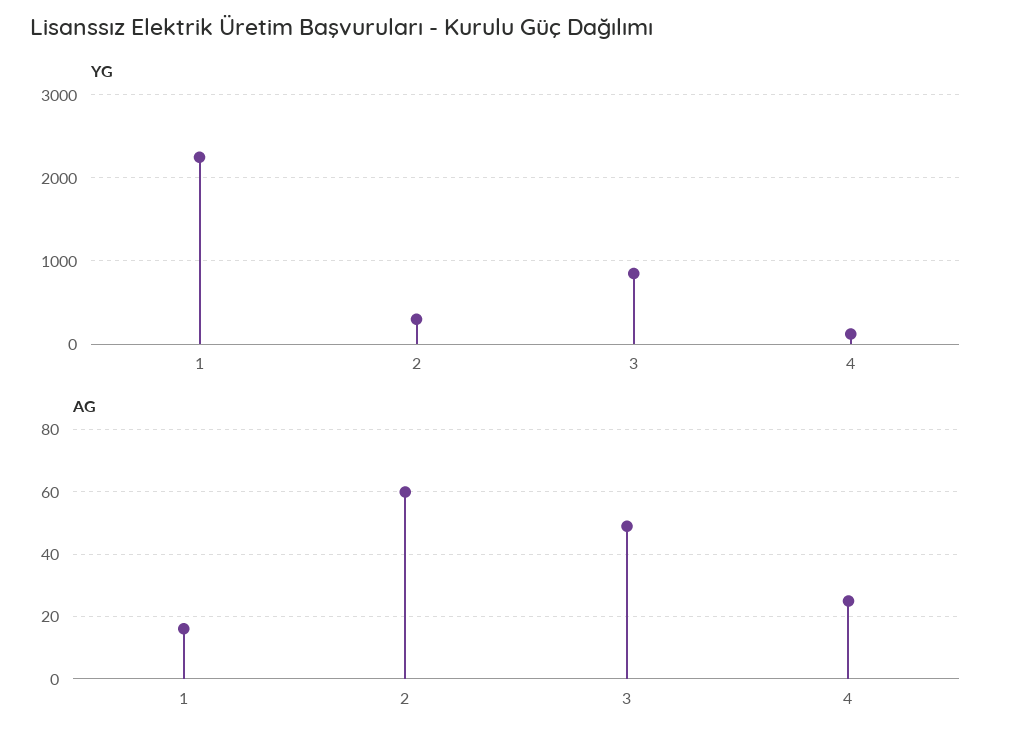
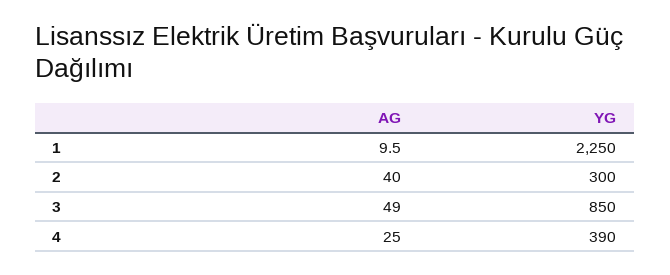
  {
    "YG": {
      "1": 2250,
      "2": 300,
      "3": 850,
-     "4": 100
+     "4": 390
    },
    "AG": {
-     "1": 16,
+     "1": 9.5,
-     "2": 60,
+     "2": 40,
      "3": 49,
      "4": 25
    }
  }

